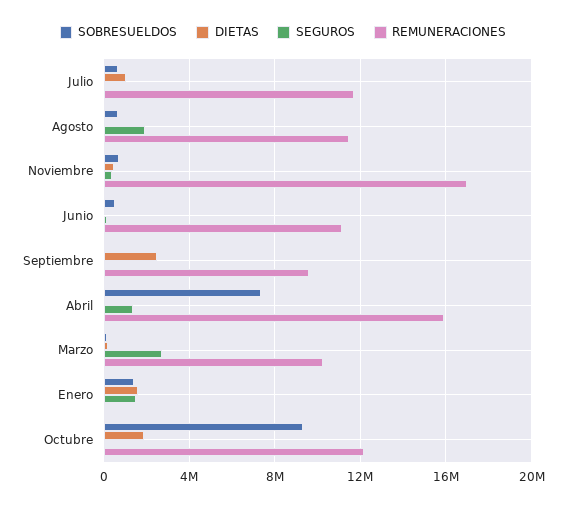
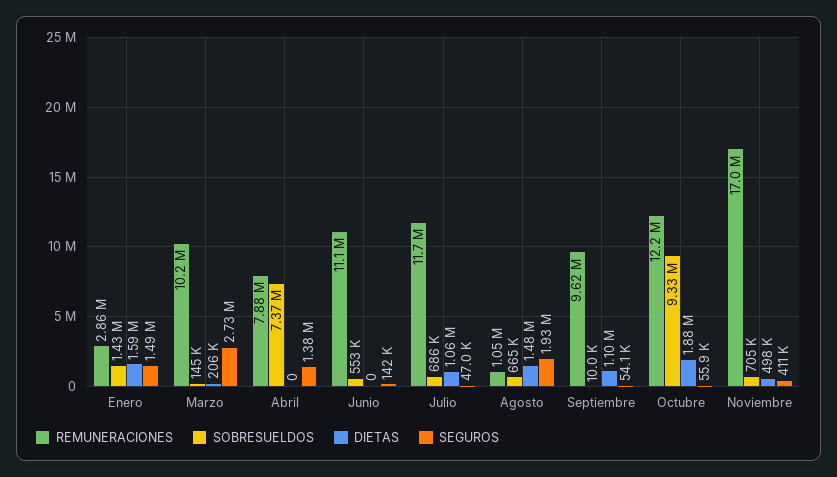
  {
    "SOBRESUELDOS": {
      "Julio": 686000,
      "Agosto": 665000,
      "Noviembre": 705000,
      "Junio": 553000,
      "Septiembre": 10000,
      "Abril": 7370000,
      "Marzo": 145000,
      "Enero": 1430000,
      "Octubre": 9330000
    },
    "DIETAS": {
      "Julio": 1060000,
-     "Agosto": 0,
+     "Agosto": 1480000,
      "Noviembre": 498000,
      "Junio": 0,
-     "Septiembre": 2500000,
+     "Septiembre": 1100000,
      "Abril": 0,
      "Marzo": 206000,
      "Enero": 1590000,
      "Octubre": 1880000
    },
    "SEGUROS": {
      "Julio": 47000,
      "Agosto": 1930000,
      "Noviembre": 411000,
      "Junio": 142000,
      "Septiembre": 54100,
      "Abril": 1380000,
      "Marzo": 2730000,
      "Enero": 1490000,
      "Octubre": 55900
    },
    "REMUNERACIONES": {
      "Julio": 11700000,
-     "Agosto": 11500000,
+     "Agosto": 1050000,
      "Noviembre": 17000000,
      "Junio": 11100000,
      "Septiembre": 9620000,
-     "Abril": 16000000,
+     "Abril": 7880000,
      "Marzo": 10200000,
-     "Enero": 0,
+     "Enero": 2860000,
      "Octubre": 12200000
    }
  }

